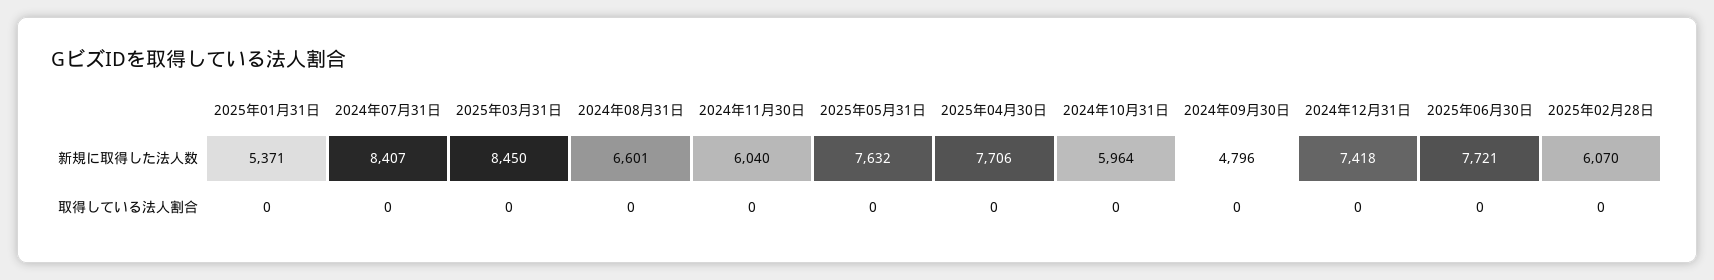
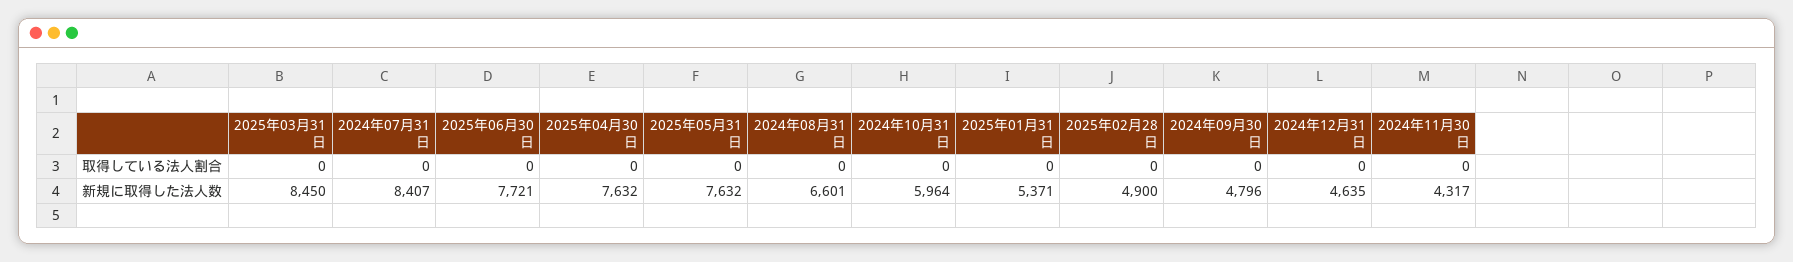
  {
    "2025年01月31日": {
      "新規に取得した法人数": 5371,
      "取得している法人割合": 0
    },
    "2024年07月31日": {
      "新規に取得した法人数": 8407,
      "取得している法人割合": 0
    },
    "2025年03月31日": {
      "新規に取得した法人数": 8450,
      "取得している法人割合": 0
    },
    "2024年08月31日": {
      "新規に取得した法人数": 6601,
      "取得している法人割合": 0
    },
    "2024年11月30日": {
-     "新規に取得した法人数": 6040,
+     "新規に取得した法人数": 4317,
      "取得している法人割合": 0
    },
    "2025年05月31日": {
      "新規に取得した法人数": 7632,
      "取得している法人割合": 0
    },
    "2025年04月30日": {
-     "新規に取得した法人数": 7706,
+     "新規に取得した法人数": 7632,
      "取得している法人割合": 0
    },
    "2024年10月31日": {
      "新規に取得した法人数": 5964,
      "取得している法人割合": 0
    },
    "2024年09月30日": {
      "新規に取得した法人数": 4796,
      "取得している法人割合": 0
    },
    "2024年12月31日": {
-     "新規に取得した法人数": 7418,
+     "新規に取得した法人数": 4635,
      "取得している法人割合": 0
    },
    "2025年06月30日": {
      "新規に取得した法人数": 7721,
      "取得している法人割合": 0
    },
    "2025年02月28日": {
-     "新規に取得した法人数": 6070,
+     "新規に取得した法人数": 4900,
      "取得している法人割合": 0
    }
  }

